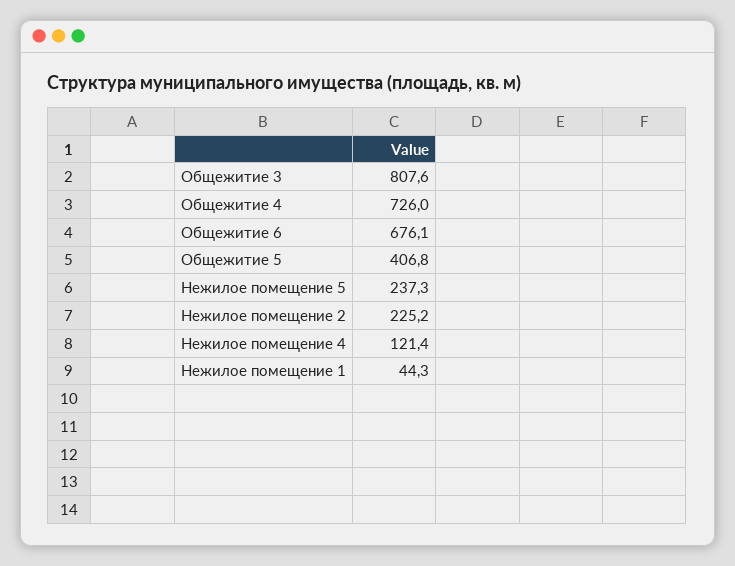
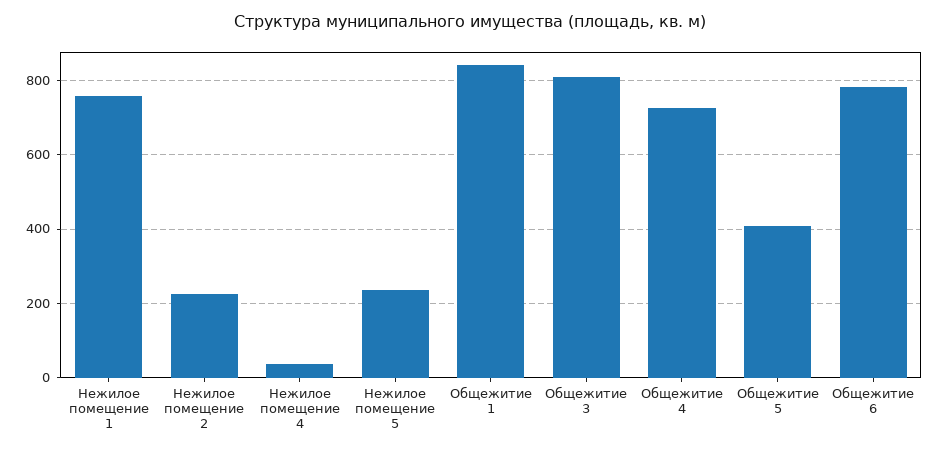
  {
    "Общежитие 3": 807.6,
    "Общежитие 4": 726,
-   "Общежитие 6": 676.1,
+   "Общежитие 6": 780,
    "Общежитие 5": 406.8,
    "Нежилое помещение 5": 237.3,
    "Нежилое помещение 2": 225.2,
-   "Нежилое помещение 4": 121.4,
+   "Нежилое помещение 4": 40,
-   "Нежилое помещение 1": 44.3
+   "Нежилое помещение 1": 760,
+   "Общежитие 1": 840
  }

